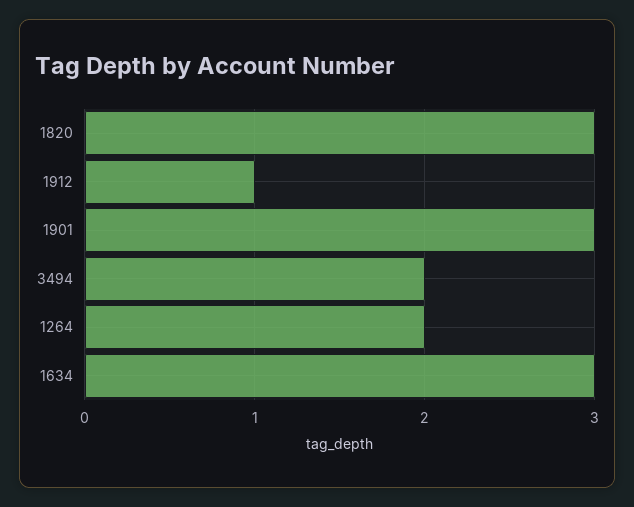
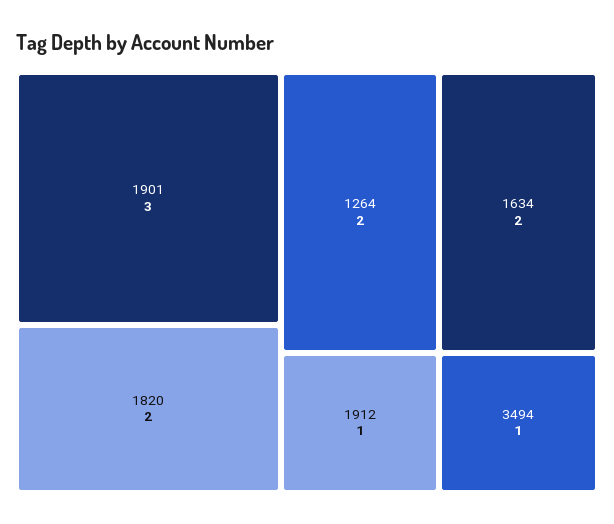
  {
-   "1820": 3,
+   "1820": 2,
    "1912": 1,
    "1901": 3,
-   "3494": 2,
+   "3494": 1,
    "1264": 2,
-   "1634": 3
+   "1634": 2
  }

